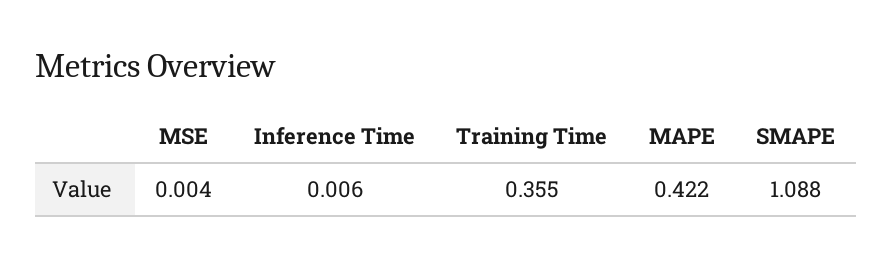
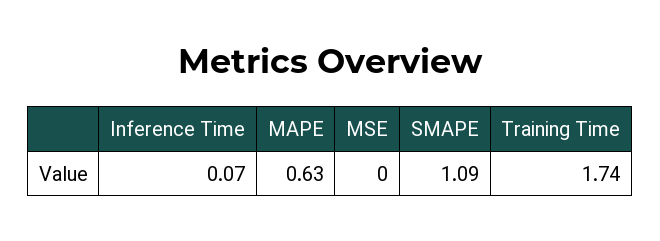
  {
    "MSE": 0.004,
-   "Inference Time": 0.006,
+   "Inference Time": 0.07,
-   "Training Time": 0.355,
+   "Training Time": 1.74,
-   "MAPE": 0.422,
+   "MAPE": 0.63,
    "SMAPE": 1.088
  }

